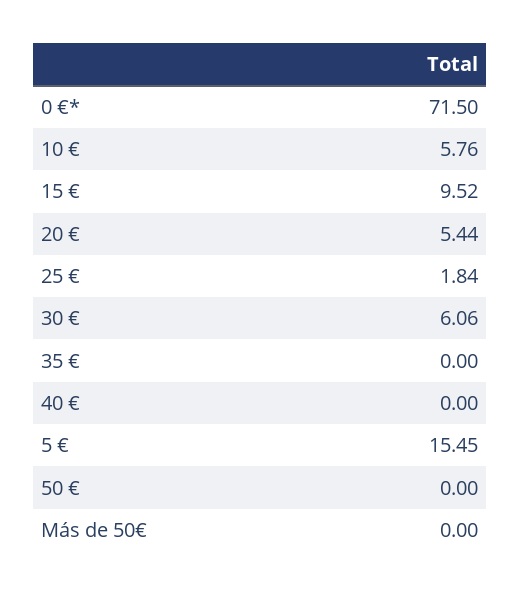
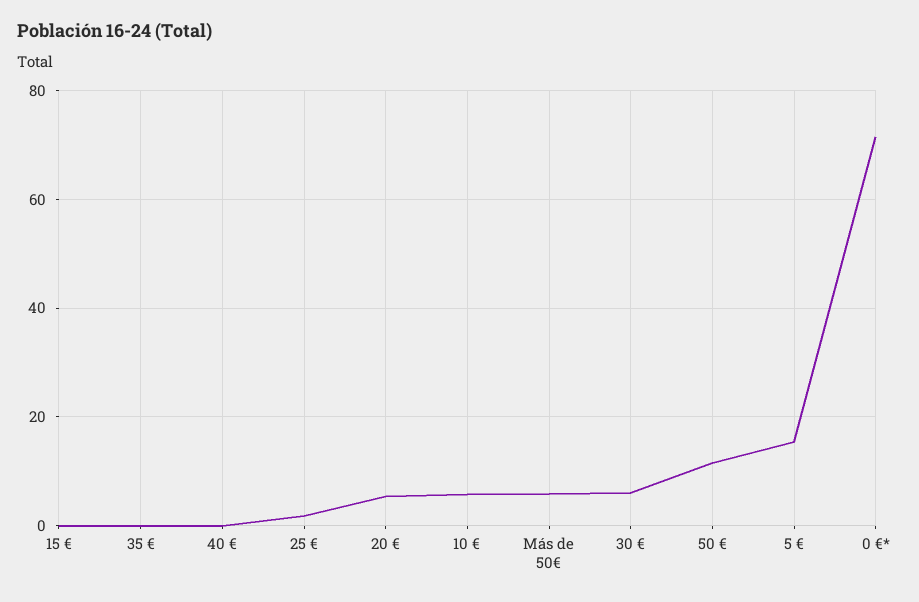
  {
    "0 €*": 71.5,
    "10 €": 5.76,
-   "15 €": 9.52,
+   "15 €": 0,
    "20 €": 5.44,
    "25 €": 1.84,
    "30 €": 6.06,
    "35 €": 0,
    "40 €": 0,
    "5 €": 15.45,
-   "50 €": 0,
+   "50 €": 12,
-   "Más de 50€": 0
+   "Más de 50€": 6
  }

